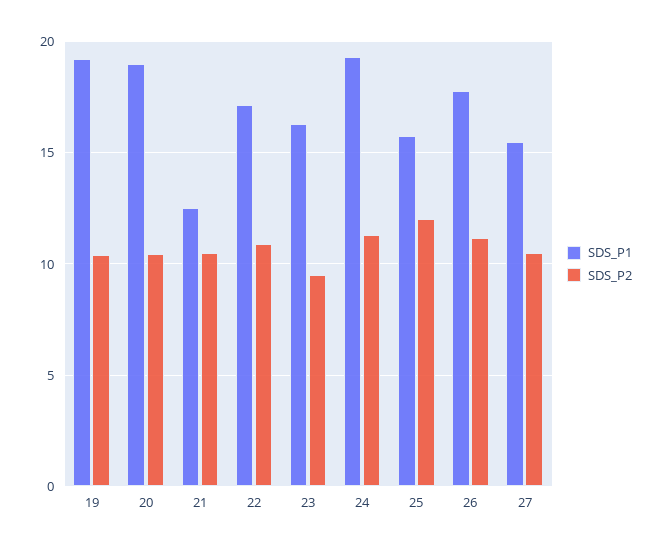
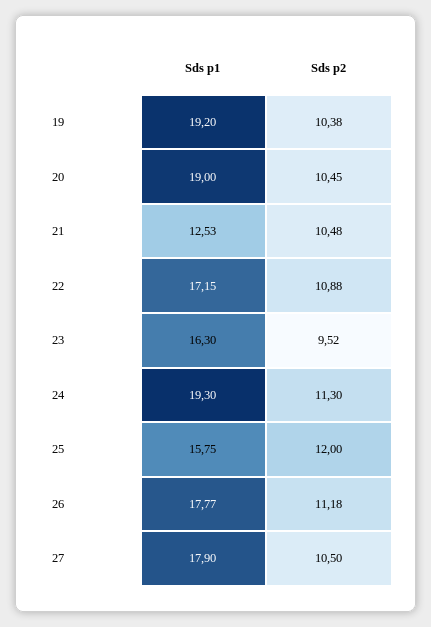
  {
    "SDS_P1": {
      "19": 19.2,
      "20": 19,
      "21": 12.53,
      "22": 17.15,
      "23": 16.3,
      "24": 19.3,
      "25": 15.75,
      "26": 17.77,
-     "27": 15.5
+     "27": 17.9
    },
    "SDS_P2": {
      "19": 10.38,
      "20": 10.45,
      "21": 10.48,
      "22": 10.88,
      "23": 9.52,
      "24": 11.3,
      "25": 12,
      "26": 11.18,
      "27": 10.5
    }
  }

